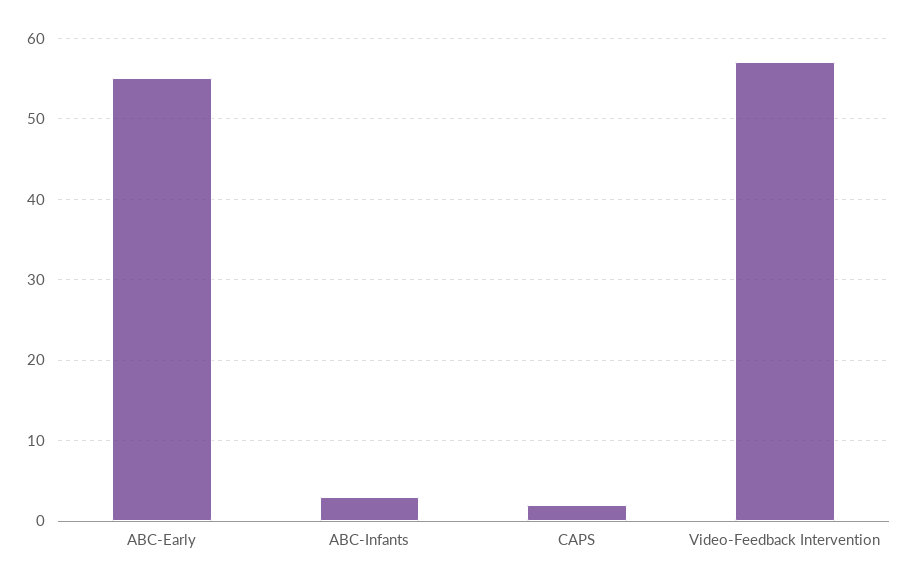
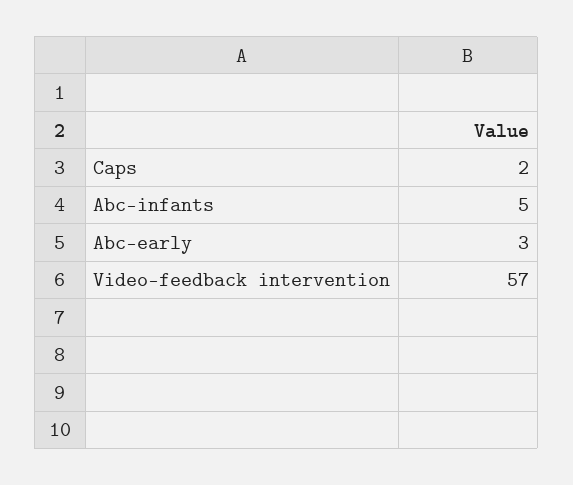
  {
-   "ABC-Early": 55,
+   "ABC-Early": 3,
-   "ABC-Infants": 3,
+   "ABC-Infants": 5,
    "CAPS": 2,
    "Video-Feedback Intervention": 57
  }

